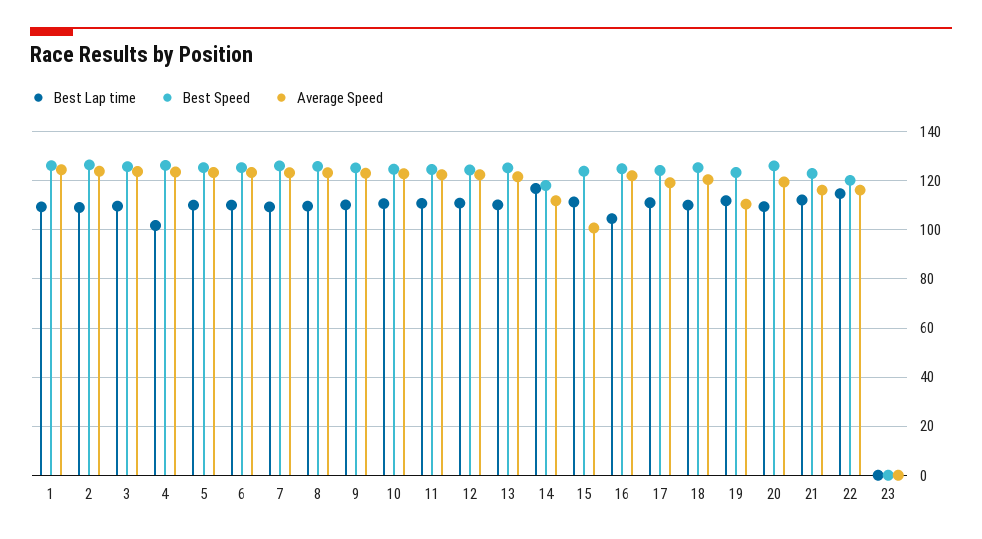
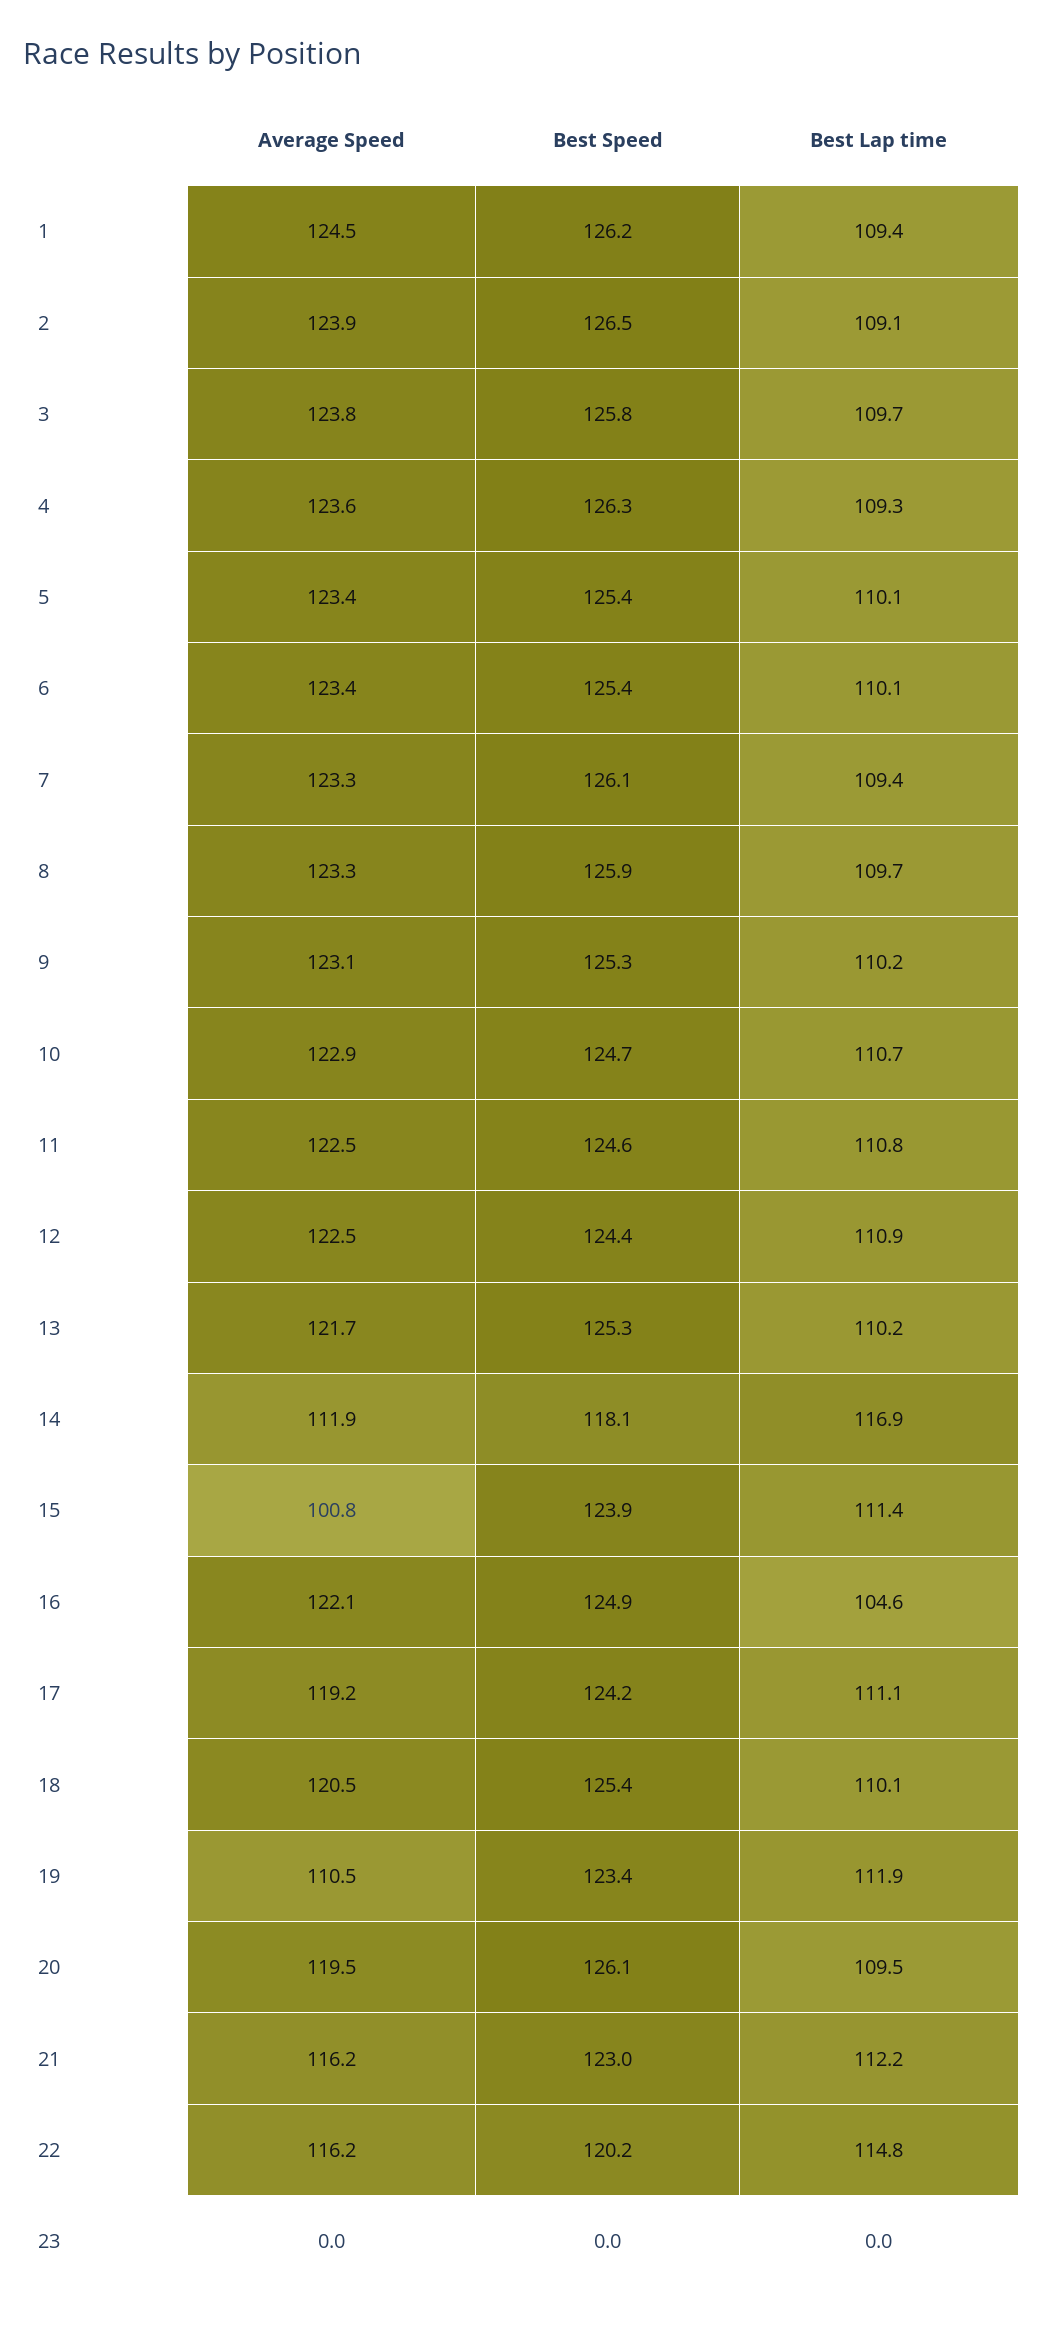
  {
    "Best Lap time": {
      "1": 109.4,
      "2": 109.1,
      "3": 109.7,
-     "4": 102.5,
+     "4": 109.3,
      "5": 110.1,
      "6": 110.1,
      "7": 109.4,
      "8": 109.7,
      "9": 110.2,
      "10": 110.7,
      "11": 110.8,
      "12": 110.9,
      "13": 110.2,
      "14": 116.9,
      "15": 111.4,
      "16": 104.6,
      "17": 111.1,
      "18": 110.1,
      "19": 111.9,
      "20": 109.5,
      "21": 112.2,
      "22": 114.8,
      "23": 0
    },
    "Best Speed": {
      "1": 126.2,
      "2": 126.5,
      "3": 125.8,
      "4": 126.3,
      "5": 125.4,
      "6": 125.4,
      "7": 126.1,
      "8": 125.9,
      "9": 125.3,
      "10": 124.7,
      "11": 124.6,
      "12": 124.4,
      "13": 125.3,
      "14": 118.1,
      "15": 123.9,
      "16": 124.9,
      "17": 124.2,
      "18": 125.4,
      "19": 123.4,
      "20": 126.1,
      "21": 123,
      "22": 120.2,
      "23": 0
    },
    "Average Speed": {
      "1": 124.5,
      "2": 123.9,
      "3": 123.8,
      "4": 123.6,
      "5": 123.4,
      "6": 123.4,
      "7": 123.3,
      "8": 123.3,
      "9": 123.1,
      "10": 122.9,
      "11": 122.5,
      "12": 122.5,
      "13": 121.7,
      "14": 111.9,
      "15": 100.8,
      "16": 122.1,
      "17": 119.2,
      "18": 120.5,
      "19": 110.5,
      "20": 119.5,
      "21": 116.2,
      "22": 116.2,
      "23": 0
    }
  }

